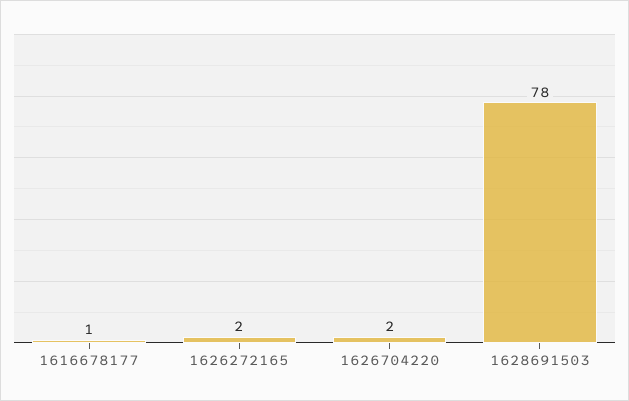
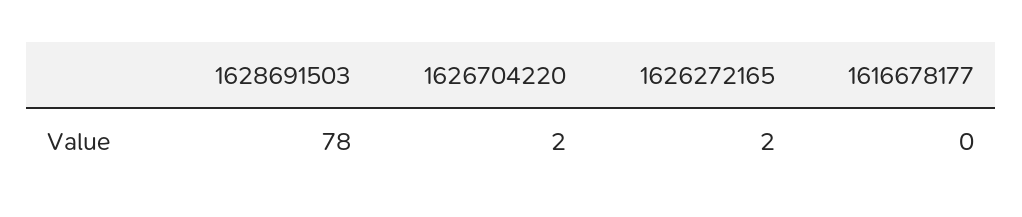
  {
-   "1616678177": 1,
+   "1616678177": 0,
    "1626272165": 2,
    "1626704220": 2,
    "1628691503": 78
  }

